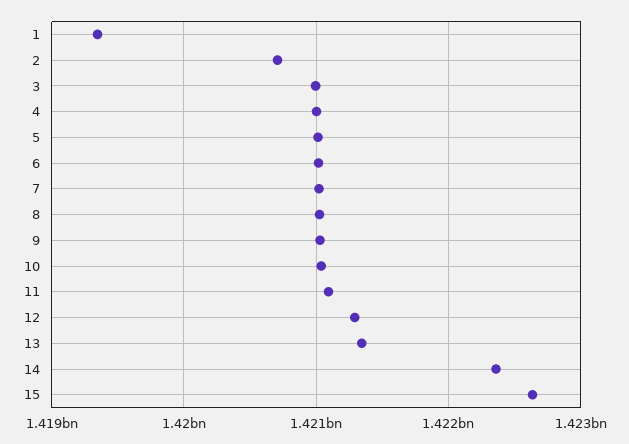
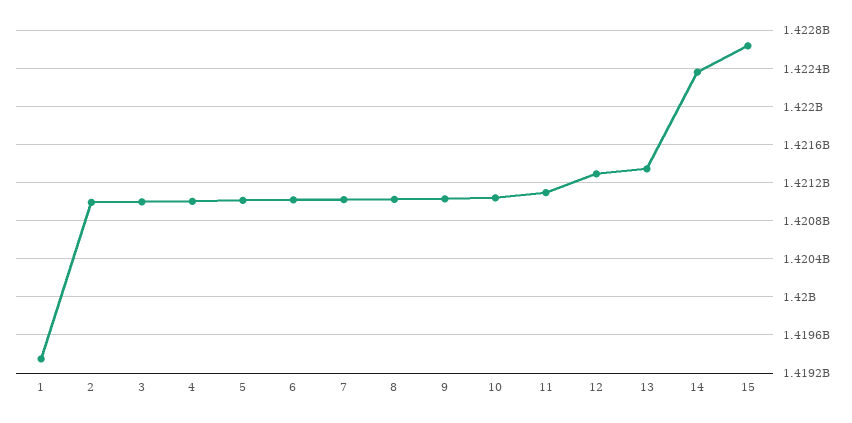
  {
    "1": 1419300000,
-   "2": 1420700000,
+   "2": 1421000000,
    "3": 1421000000,
    "4": 1421000000,
    "5": 1421000000,
    "6": 1421000000,
    "7": 1421000000,
    "8": 1421000000,
    "9": 1421000000,
    "10": 1421000000,
    "11": 1421100000,
    "12": 1421300000,
    "13": 1421300000,
    "14": 1422400000,
    "15": 1422600000
  }

